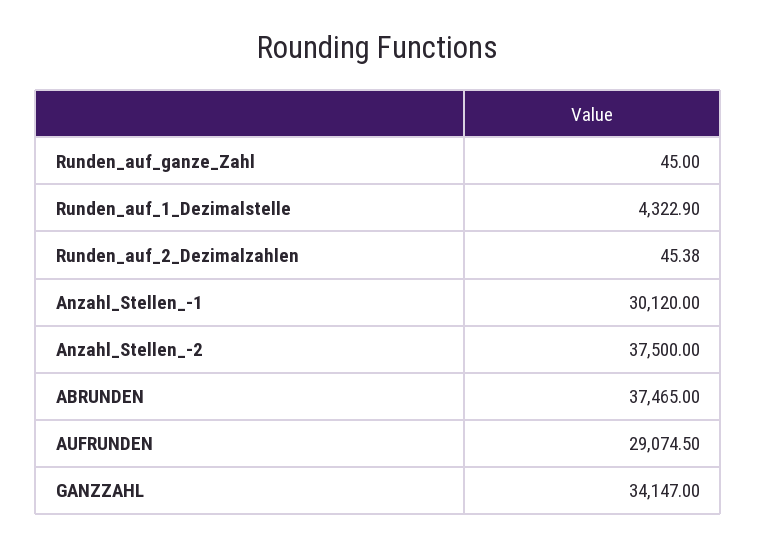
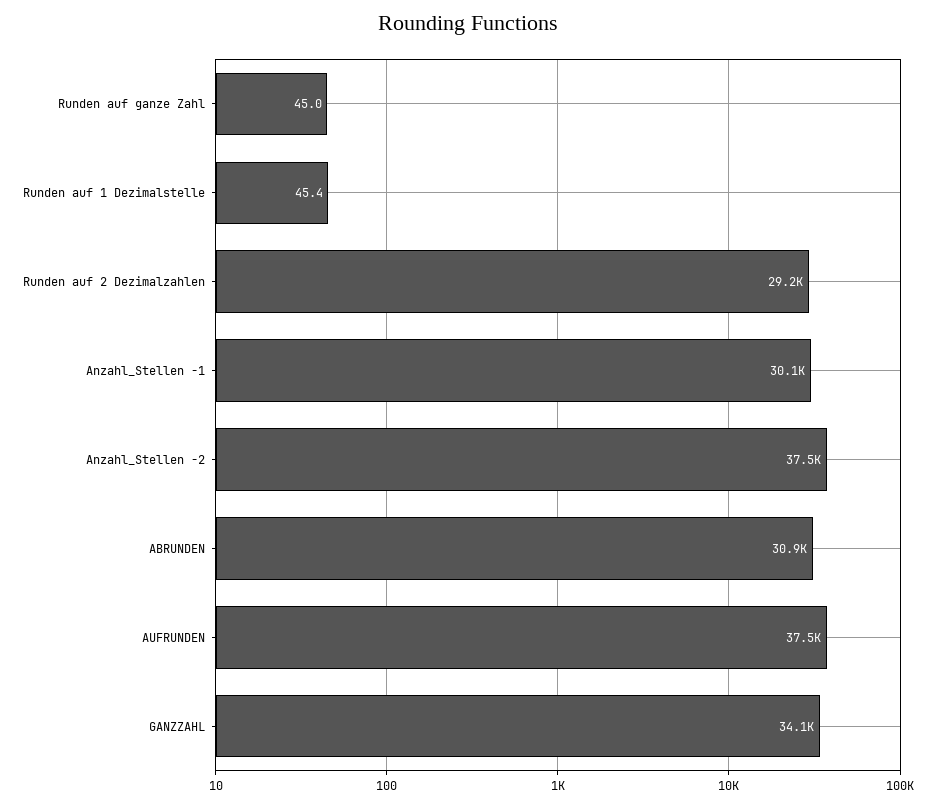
  {
    "Runden_auf_ganze_Zahl": 45,
-   "Runden_auf_1_Dezimalstelle": 4322.9,
+   "Runden_auf_1_Dezimalstelle": 45.4,
-   "Runden_auf_2_Dezimalzahlen": 45.38,
+   "Runden_auf_2_Dezimalzahlen": 29200,
    "Anzahl_Stellen_-1": 30120,
    "Anzahl_Stellen_-2": 37500,
-   "ABRUNDEN": 37465,
+   "ABRUNDEN": 30900,
-   "AUFRUNDEN": 29074.5,
+   "AUFRUNDEN": 37500,
    "GANZZAHL": 34147
  }

